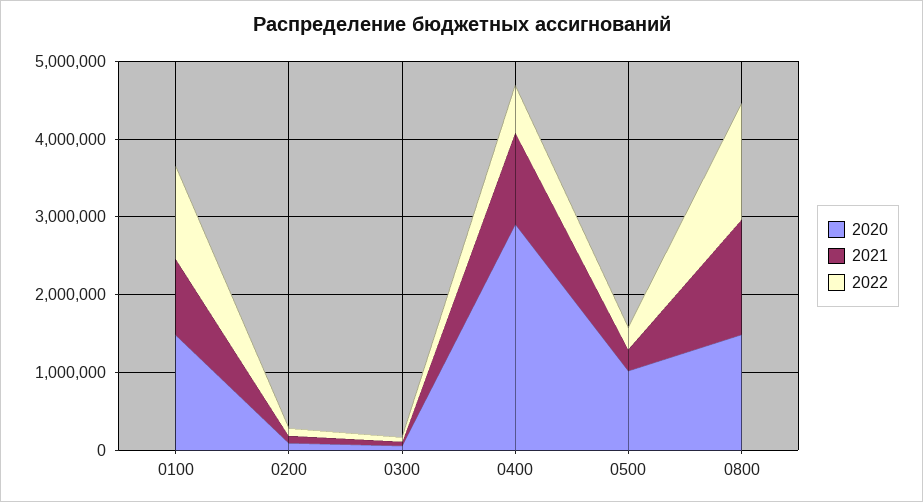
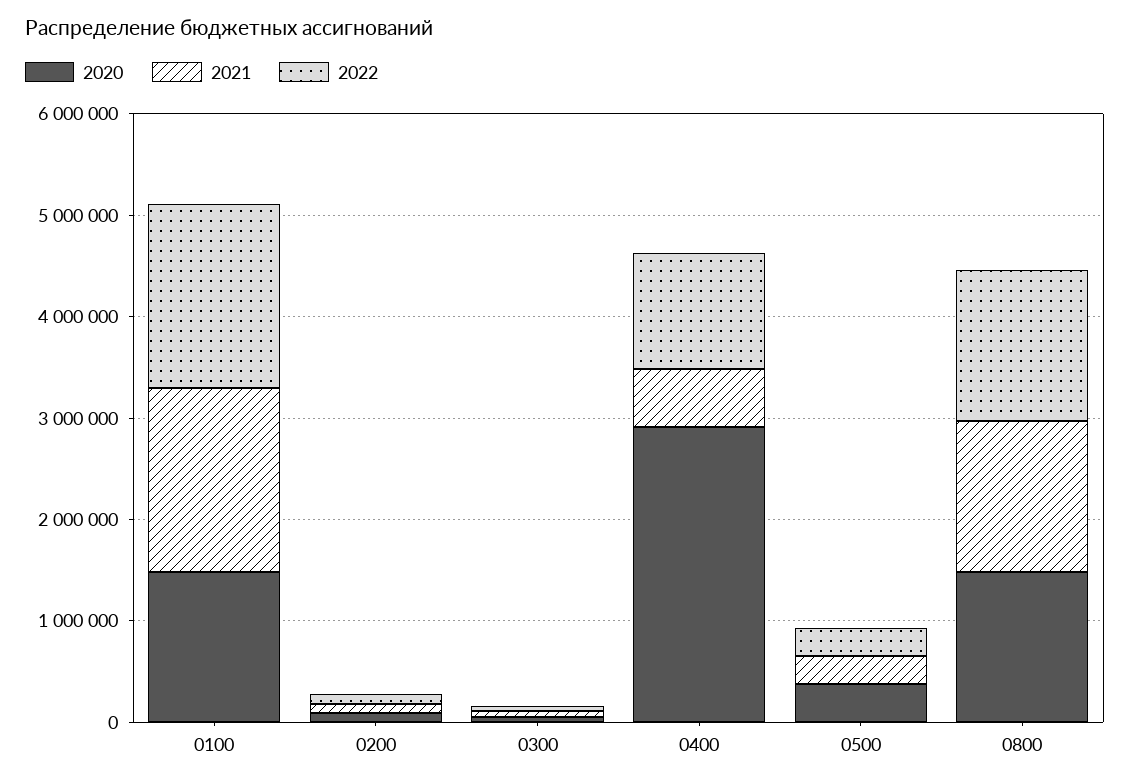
  {
    "2020": {
      "0100": 1400000,
      "0200": 0,
      "0300": 0,
      "0400": 3000000,
-     "0500": 1000000,
+     "0500": 400000,
      "0800": 1400000
    },
    "2021": {
-     "0100": 1000000,
+     "0100": 1800000,
      "0200": 0,
      "0300": 0,
-     "0400": 1200000,
+     "0400": 600000,
      "0500": 200000,
      "0800": 1400000
    },
    "2022": {
-     "0100": 1200000,
+     "0100": 1800000,
      "0200": 0,
      "0300": 0,
-     "0400": 600000,
+     "0400": 1200000,
      "0500": 200000,
      "0800": 1400000
    }
  }

